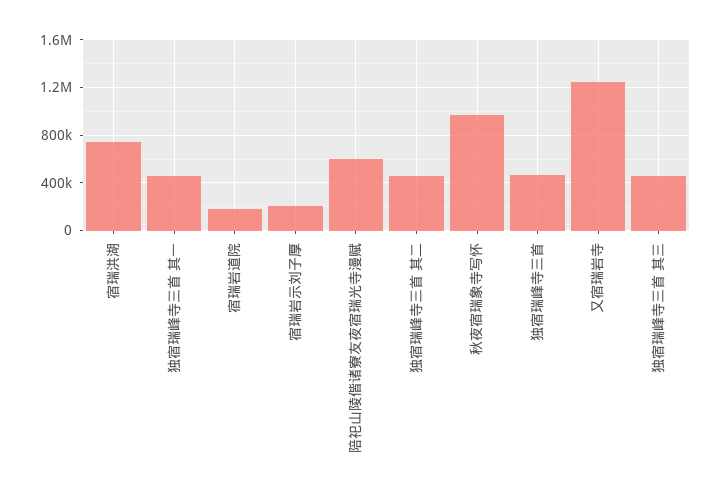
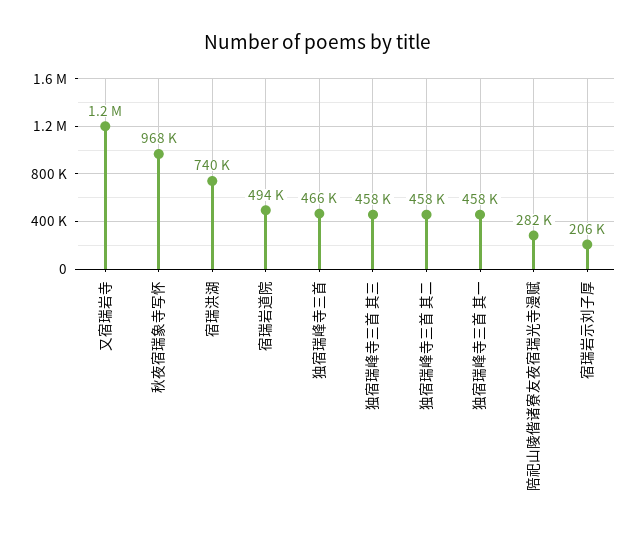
  {
    "宿瑞洪湖": 740000,
    "独宿瑞峰寺三首 其一": 458000,
-   "宿瑞岩道院": 200000,
+   "宿瑞岩道院": 494000,
    "宿瑞岩示刘子厚": 206000,
-   "陪祀山陵偕诸寮友夜宿瑞光寺漫赋": 600000,
+   "陪祀山陵偕诸寮友夜宿瑞光寺漫赋": 282000,
    "独宿瑞峰寺三首 其二": 458000,
    "秋夜宿瑞象寺写怀": 968000,
    "独宿瑞峰寺三首": 466000,
    "又宿瑞岩寺": 1200000,
    "独宿瑞峰寺三首 其三": 458000
  }

